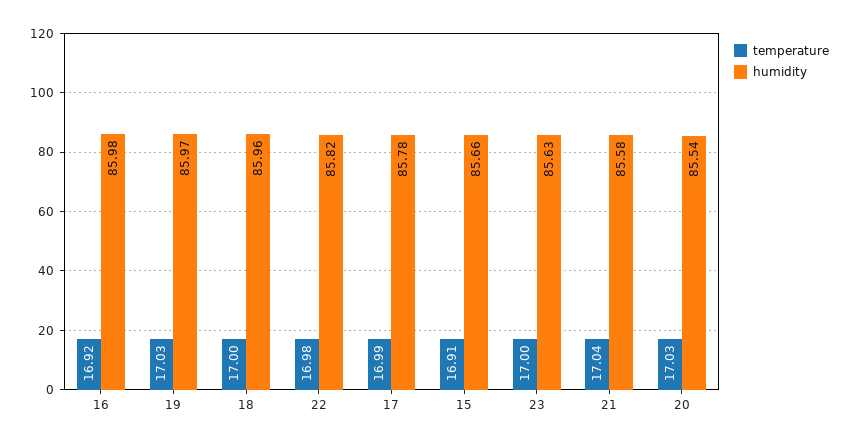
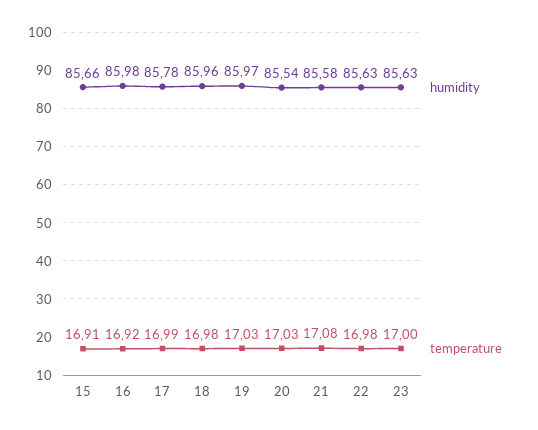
  {
    "temperature": {
      "16": 16.92,
      "19": 17.03,
-     "18": 17,
+     "18": 16.98,
      "22": 16.98,
      "17": 16.99,
      "15": 16.91,
      "23": 17,
-     "21": 17.04,
+     "21": 17.08,
      "20": 17.03
    },
    "humidity": {
      "16": 85.98,
      "19": 85.97,
      "18": 85.96,
-     "22": 85.82,
+     "22": 85.63,
      "17": 85.78,
      "15": 85.66,
      "23": 85.63,
      "21": 85.58,
      "20": 85.54
    }
  }

